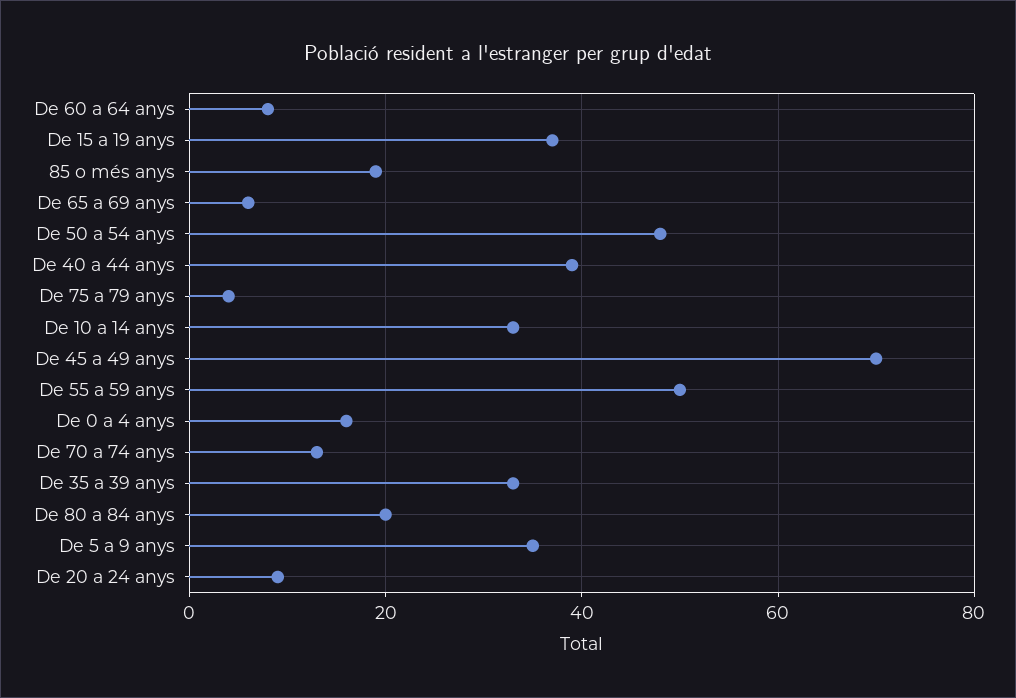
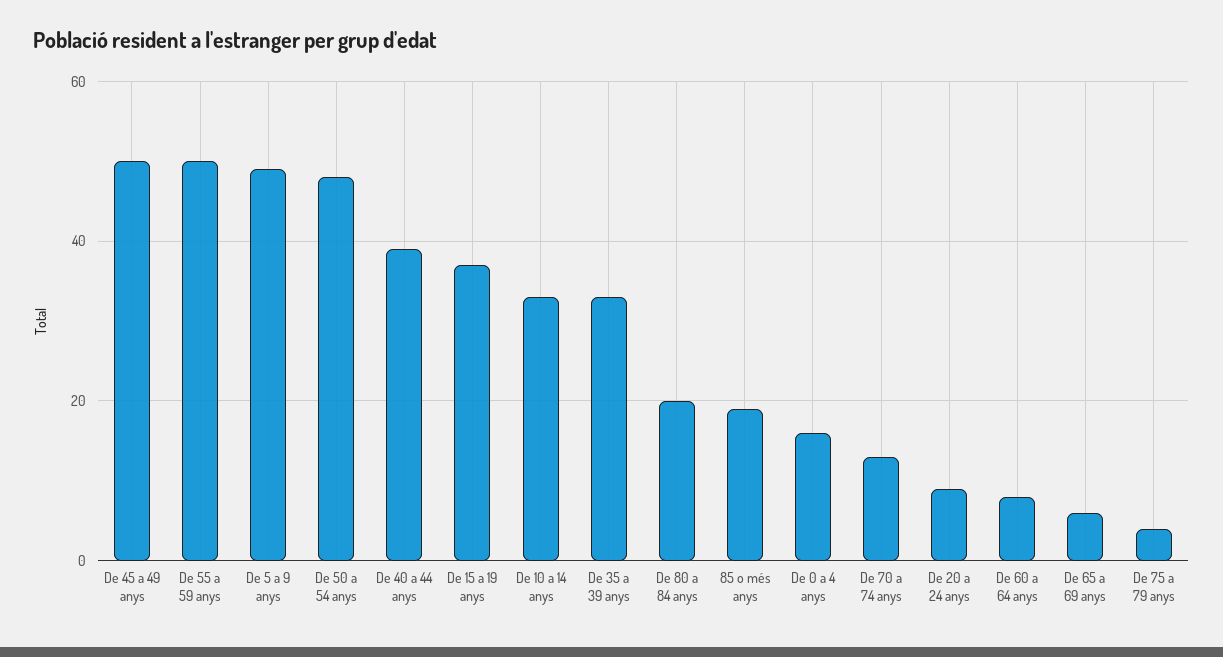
  {
    "De 60 a 64 anys": 10,
    "De 15 a 19 anys": 35,
    "85 o més anys": 20,
    "De 65 a 69 anys": 5,
    "De 50 a 54 anys": 50,
    "De 40 a 44 anys": 40,
    "De 75 a 79 anys": 5,
    "De 10 a 14 anys": 35,
-   "De 45 a 49 anys": 70,
+   "De 45 a 49 anys": 50,
    "De 55 a 59 anys": 50,
    "De 0 a 4 anys": 15,
    "De 70 a 74 anys": 15,
    "De 35 a 39 anys": 35,
    "De 80 a 84 anys": 20,
-   "De 5 a 9 anys": 35,
+   "De 5 a 9 anys": 50,
    "De 20 a 24 anys": 10
  }

